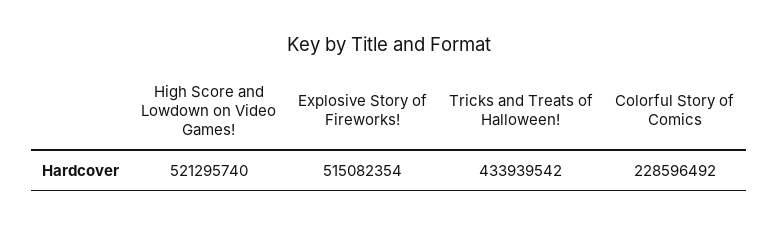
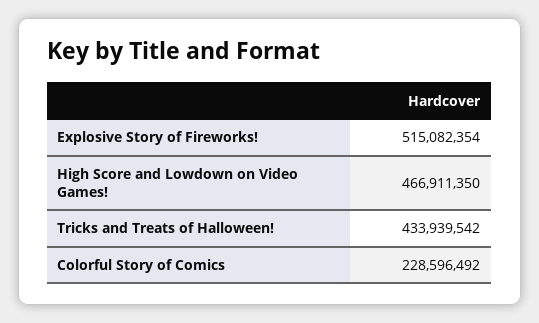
  {
-   "High Score and Lowdown on Video Games!": 521295740,
+   "High Score and Lowdown on Video Games!": 466911350,
    "Explosive Story of Fireworks!": 515082354,
    "Tricks and Treats of Halloween!": 433939542,
    "Colorful Story of Comics": 228596492
  }

